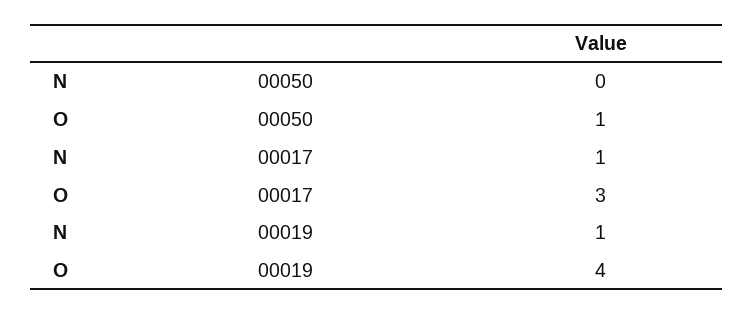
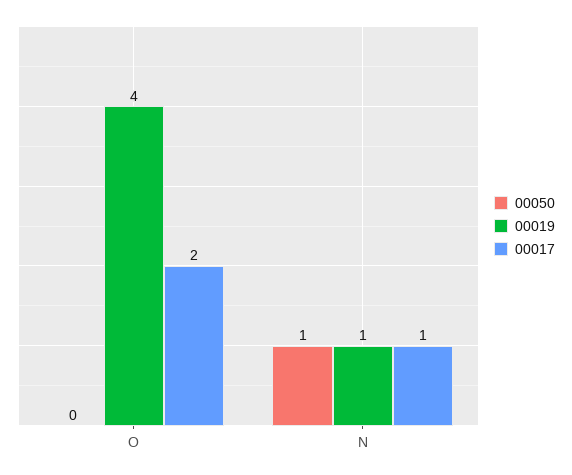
  {
    "00050": {
-     "N": 0,
+     "N": 1,
-     "O": 1
+     "O": 0
    },
    "00017": {
      "N": 1,
-     "O": 3
+     "O": 2
    },
    "00019": {
      "N": 1,
      "O": 4
    }
  }

